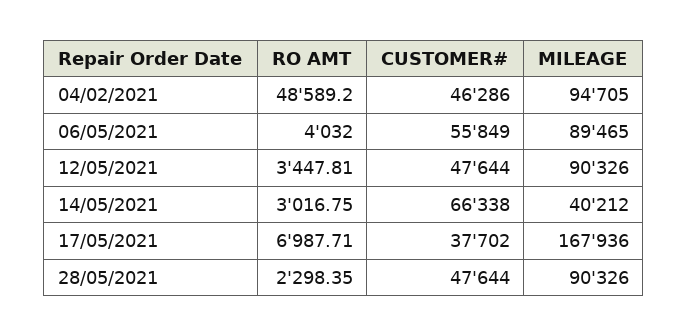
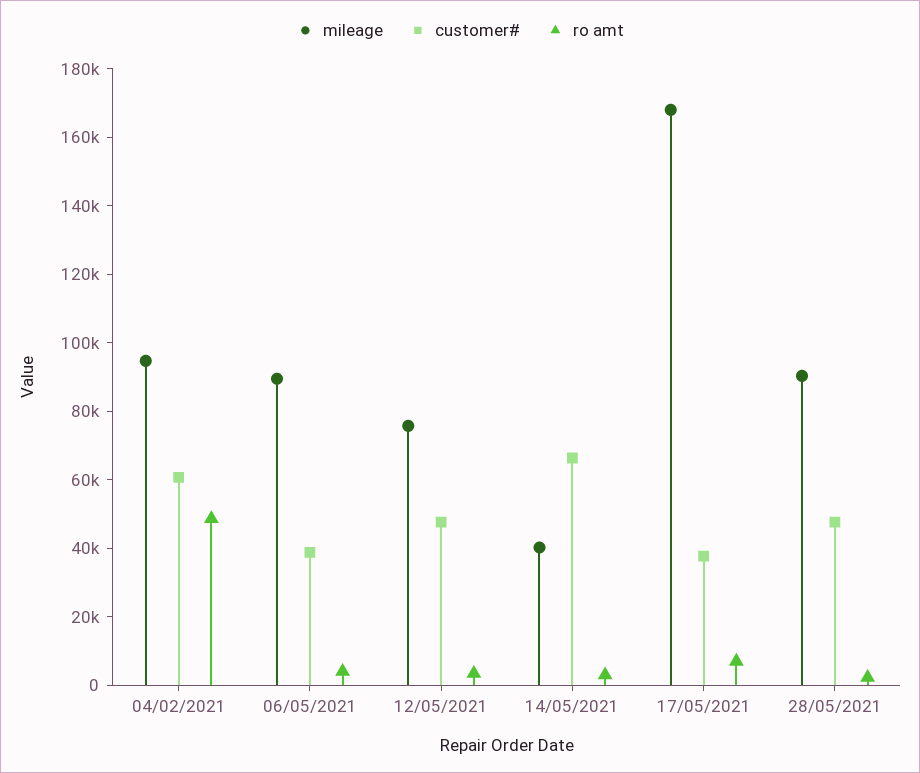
  {
    "RO AMT": {
      "04/02/2021": 48589.2,
      "06/05/2021": 4032,
      "12/05/2021": 3447.81,
      "14/05/2021": 3016.75,
      "17/05/2021": 6987.71,
      "28/05/2021": 2298.35
    },
    "CUSTOMER#": {
-     "04/02/2021": 46286,
+     "04/02/2021": 60000,
-     "06/05/2021": 55849,
+     "06/05/2021": 40000,
      "12/05/2021": 47644,
      "14/05/2021": 66338,
      "17/05/2021": 37702,
      "28/05/2021": 47644
    },
    "MILEAGE": {
      "04/02/2021": 94705,
      "06/05/2021": 89465,
-     "12/05/2021": 90326,
+     "12/05/2021": 75000,
      "14/05/2021": 40212,
      "17/05/2021": 167936,
      "28/05/2021": 90326
    }
  }

